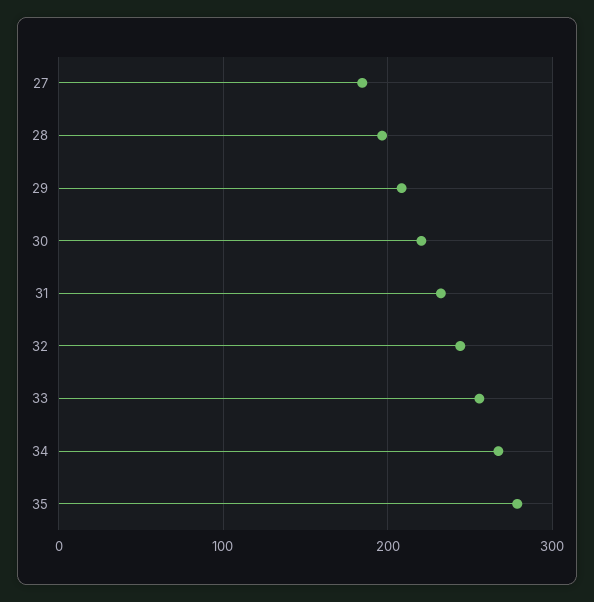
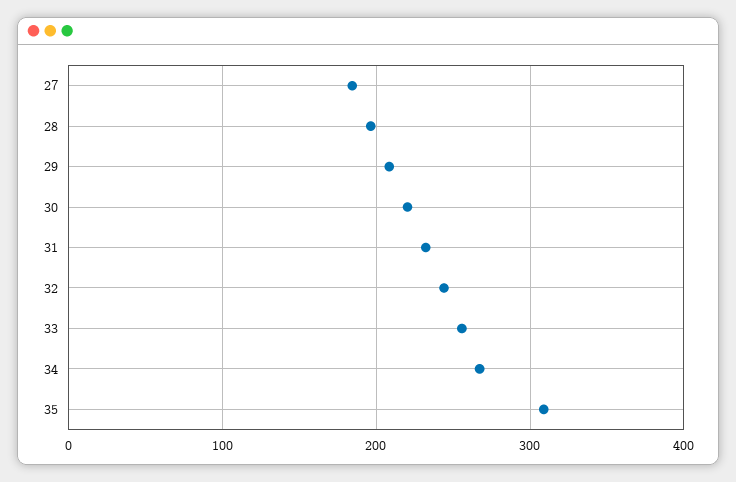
  {
    "27": 180,
    "28": 200,
    "29": 210,
    "30": 220,
    "31": 230,
    "32": 240,
    "33": 260,
    "34": 270,
-   "35": 280
+   "35": 310
  }

